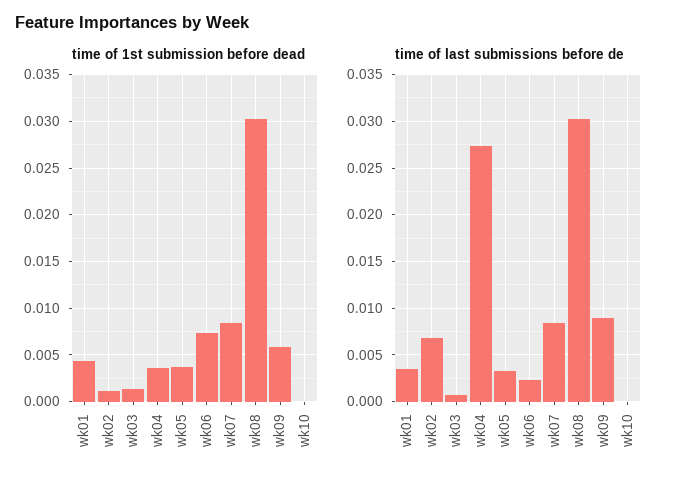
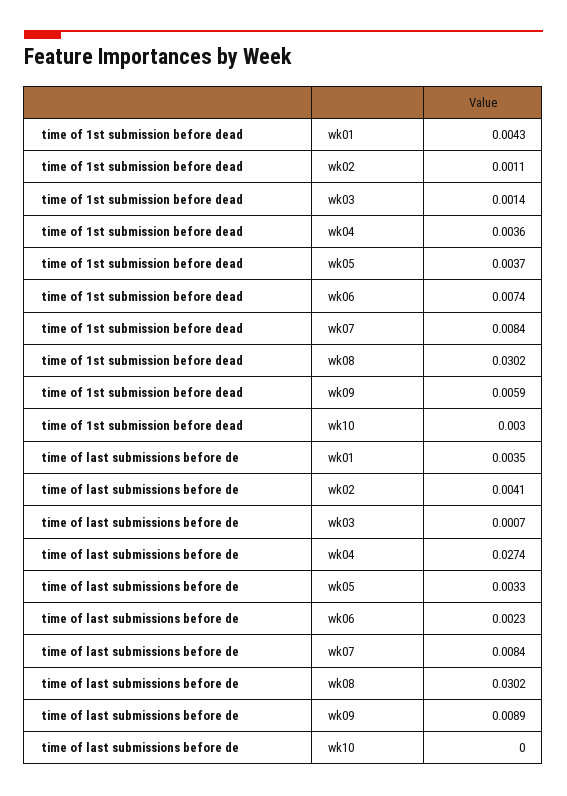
  {
    "time of 1st submission before dead": {
      "wk01": 0.0043,
      "wk02": 0.0011,
      "wk03": 0.0014,
      "wk04": 0.0036,
      "wk05": 0.0037,
      "wk06": 0.0074,
      "wk07": 0.0084,
      "wk08": 0.0302,
      "wk09": 0.0059,
-     "wk10": 0
+     "wk10": 0.003
    },
    "time of last submissions before de": {
      "wk01": 0.0035,
-     "wk02": 0.007,
+     "wk02": 0.0041,
      "wk03": 0.0007,
      "wk04": 0.0274,
      "wk05": 0.0033,
      "wk06": 0.0023,
      "wk07": 0.0084,
      "wk08": 0.0302,
      "wk09": 0.0089,
      "wk10": 0
    }
  }

